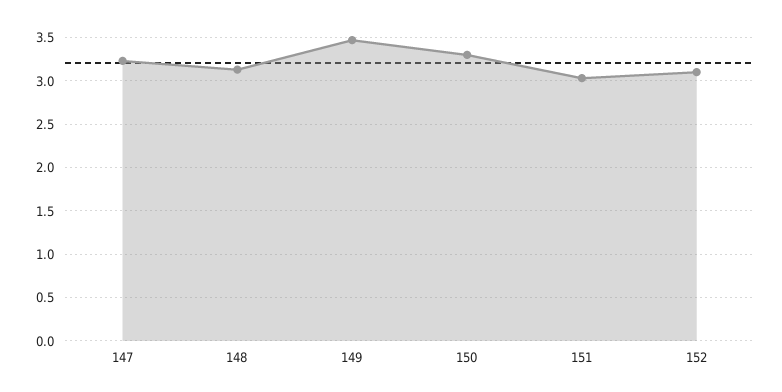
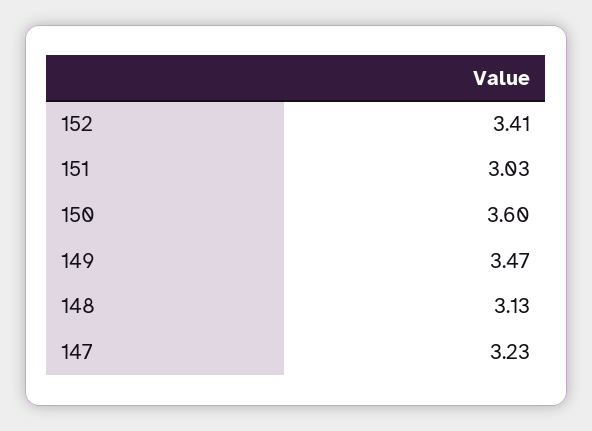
  {
    "147": 3.23,
    "148": 3.13,
    "149": 3.47,
-   "150": 3.3,
+   "150": 3.6,
    "151": 3.03,
-   "152": 3.1
+   "152": 3.41
  }

